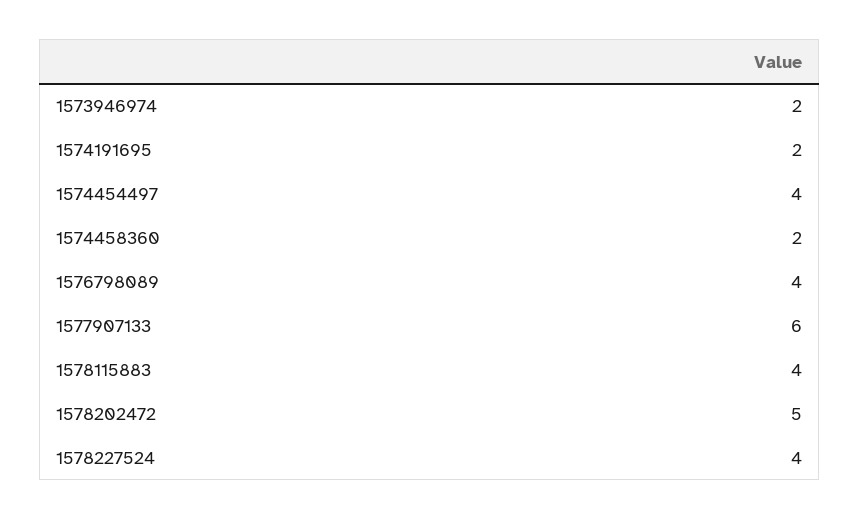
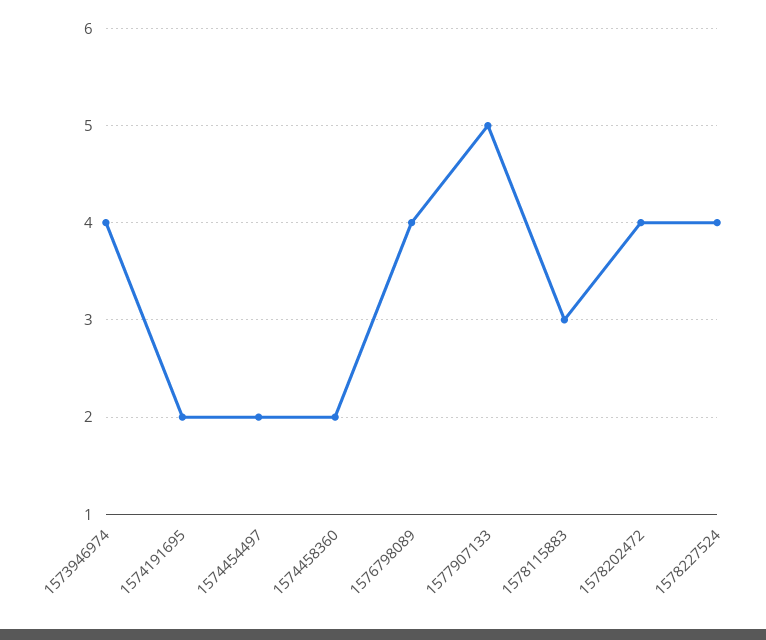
  {
-   "1573946974": 2,
+   "1573946974": 4,
    "1574191695": 2,
-   "1574454497": 4,
+   "1574454497": 2,
    "1574458360": 2,
    "1576798089": 4,
-   "1577907133": 6,
+   "1577907133": 5,
-   "1578115883": 4,
+   "1578115883": 3,
-   "1578202472": 5,
+   "1578202472": 4,
    "1578227524": 4
  }

